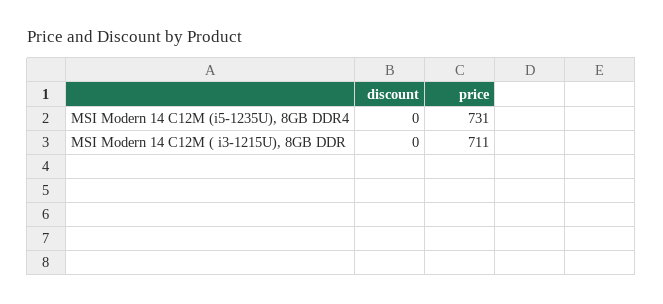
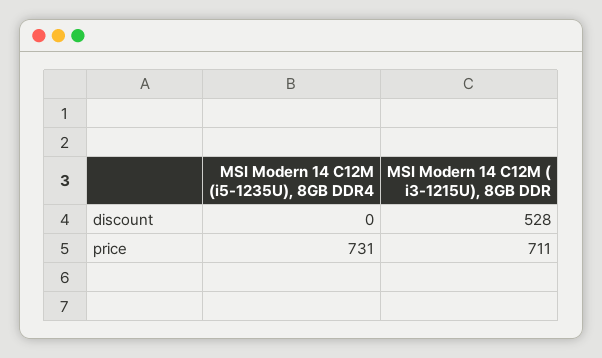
  {
    "discount": {
      "MSI Modern 14 C12M (i5-1235U), 8GB DDR4": 0,
-     "MSI Modern 14 C12M ( i3-1215U), 8GB DDR": 0
+     "MSI Modern 14 C12M ( i3-1215U), 8GB DDR": 528
    },
    "price": {
      "MSI Modern 14 C12M (i5-1235U), 8GB DDR4": 731,
      "MSI Modern 14 C12M ( i3-1215U), 8GB DDR": 711
    }
  }

